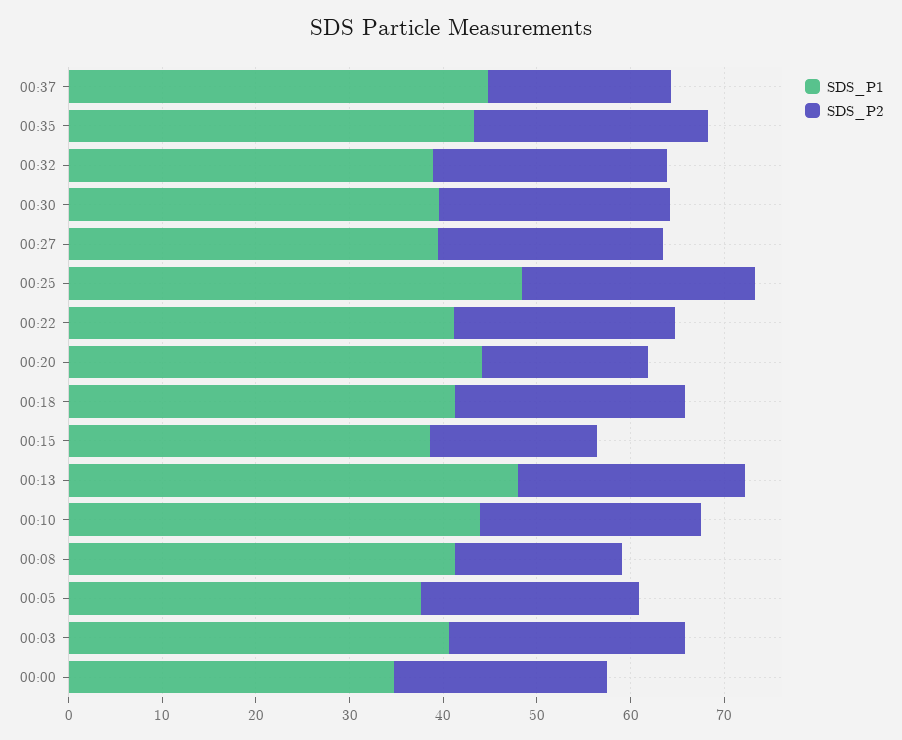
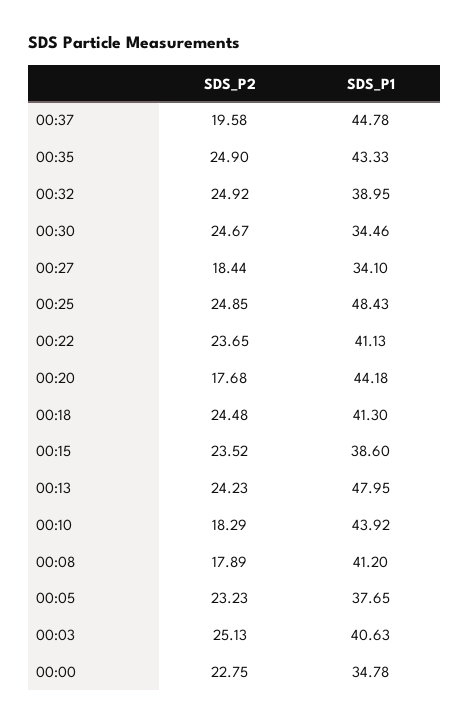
  {
    "SDS_P1": {
      "00:37": 44.78,
      "00:35": 43.33,
      "00:32": 38.95,
-     "00:30": 40,
+     "00:30": 34.46,
-     "00:27": 40,
+     "00:27": 34.1,
      "00:25": 48.43,
      "00:22": 41.13,
      "00:20": 44.18,
      "00:18": 41.3,
      "00:15": 38.6,
      "00:13": 47.95,
      "00:10": 43.92,
      "00:08": 41.2,
      "00:05": 37.65,
      "00:03": 40.63,
      "00:00": 34.78
    },
    "SDS_P2": {
      "00:37": 19.58,
      "00:35": 24.9,
      "00:32": 24.92,
      "00:30": 24.67,
-     "00:27": 24,
+     "00:27": 18.44,
      "00:25": 24.85,
      "00:22": 23.65,
      "00:20": 17.68,
      "00:18": 24.48,
-     "00:15": 18,
+     "00:15": 23.52,
      "00:13": 24.23,
-     "00:10": 24,
+     "00:10": 18.29,
      "00:08": 17.89,
      "00:05": 23.23,
      "00:03": 25.13,
      "00:00": 22.75
    }
  }

